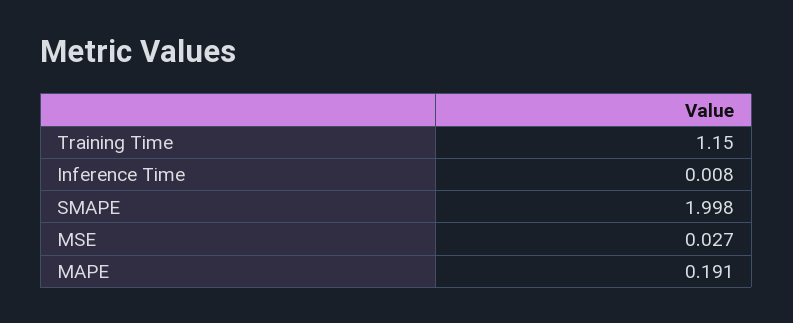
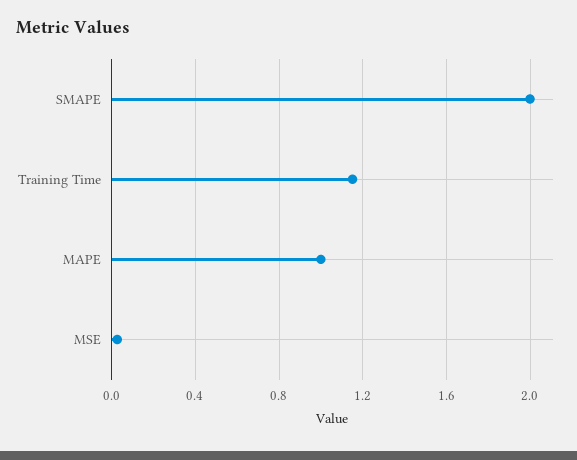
  {
    "Training Time": 1.15,
-   "Inference Time": 0.008,
    "SMAPE": 1.998,
    "MSE": 0.027,
-   "MAPE": 0.191
+   "MAPE": 1
  }

